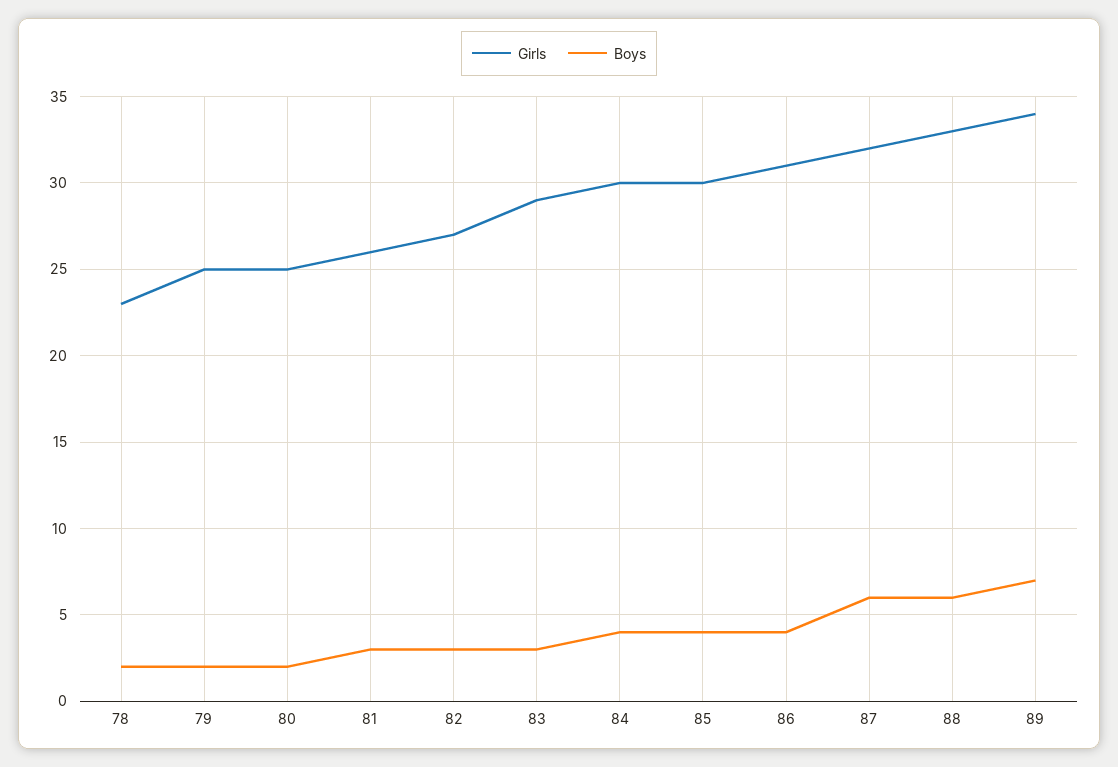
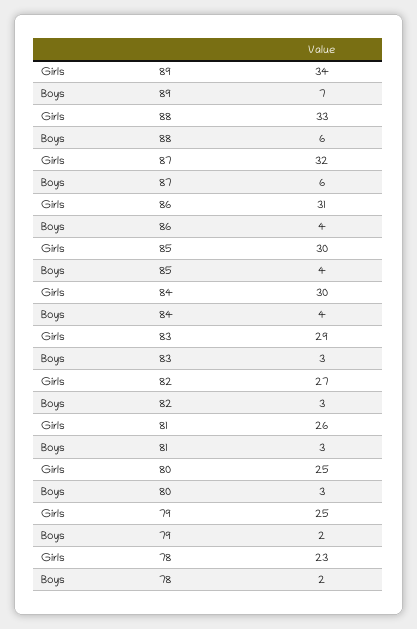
  {
    "Girls": {
      "78": 23,
      "79": 25,
      "80": 25,
      "81": 26,
      "82": 27,
      "83": 29,
      "84": 30,
      "85": 30,
      "86": 31,
      "87": 32,
      "88": 33,
      "89": 34
    },
    "Boys": {
      "78": 2,
      "79": 2,
-     "80": 2,
+     "80": 3,
      "81": 3,
      "82": 3,
      "83": 3,
      "84": 4,
      "85": 4,
      "86": 4,
      "87": 6,
      "88": 6,
      "89": 7
    }
  }

